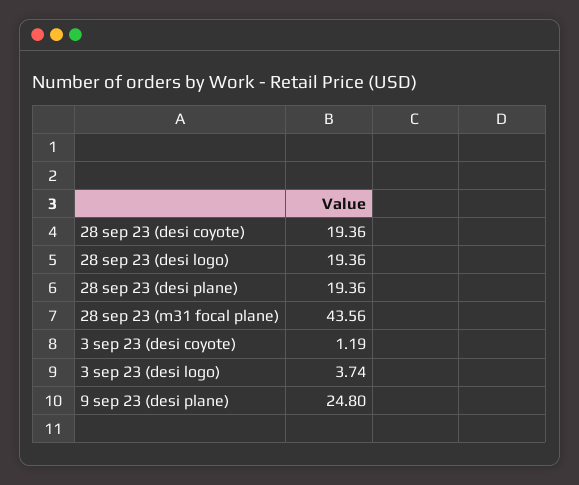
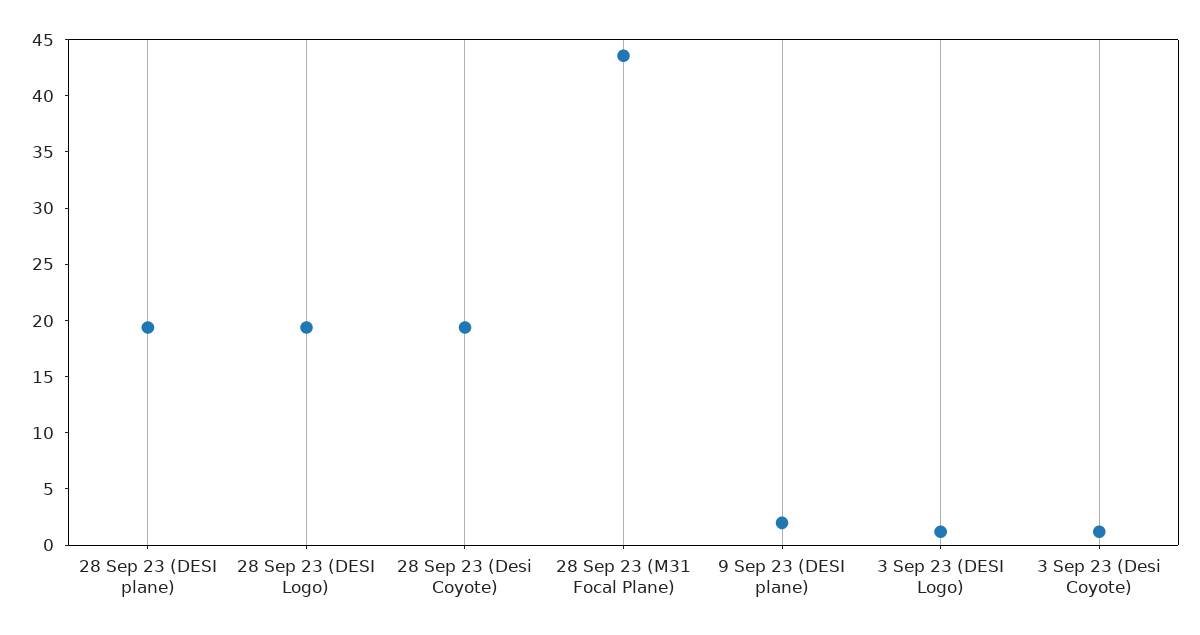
  {
    "28 sep 23 (desi coyote)": 19.36,
    "28 sep 23 (desi logo)": 19.36,
    "28 sep 23 (desi plane)": 19.36,
    "28 sep 23 (m31 focal plane)": 43.56,
    "3 sep 23 (desi coyote)": 1.19,
-   "3 sep 23 (desi logo)": 3.74,
+   "3 sep 23 (desi logo)": 1,
-   "9 sep 23 (desi plane)": 24.8
+   "9 sep 23 (desi plane)": 2
  }

